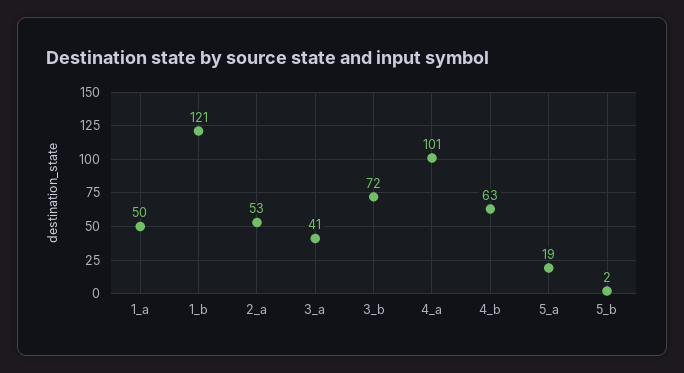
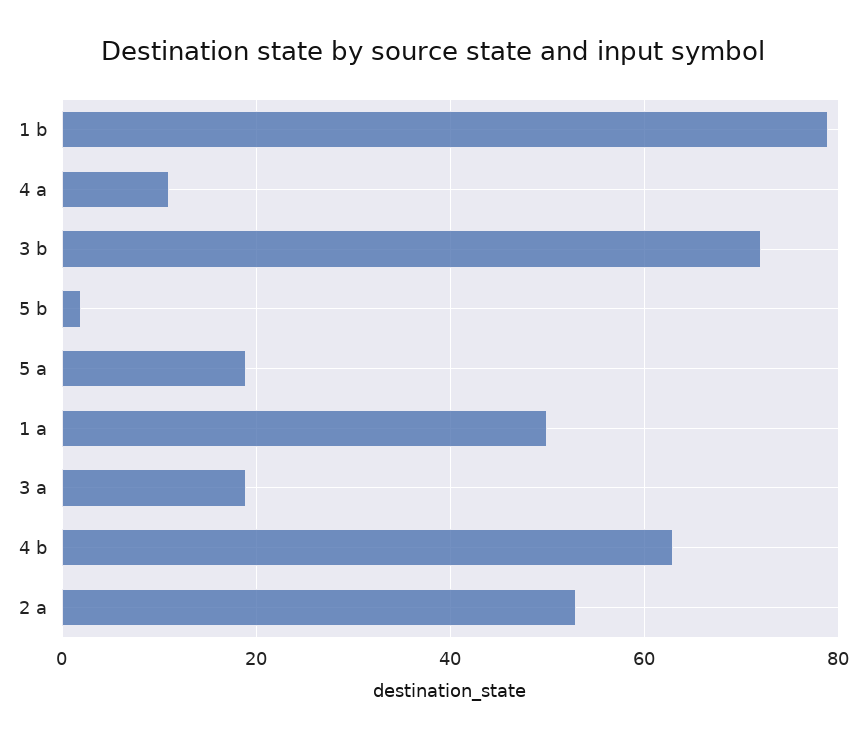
  {
    "1_a": 50,
-   "1_b": 121,
+   "1_b": 80,
    "2_a": 53,
-   "3_a": 41,
+   "3_a": 20,
    "3_b": 72,
-   "4_a": 101,
+   "4_a": 10,
    "4_b": 63,
    "5_a": 19,
    "5_b": 2
  }

